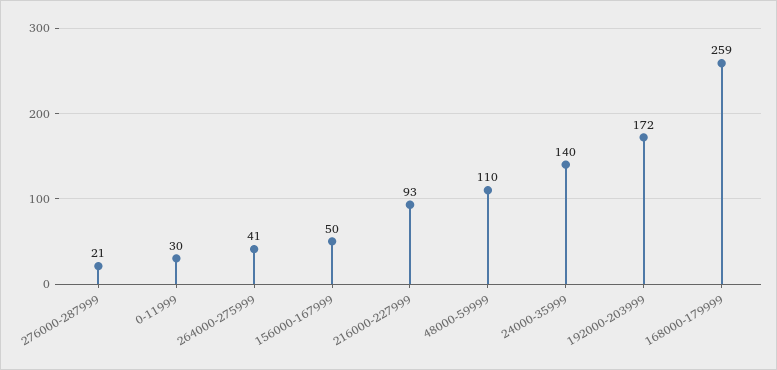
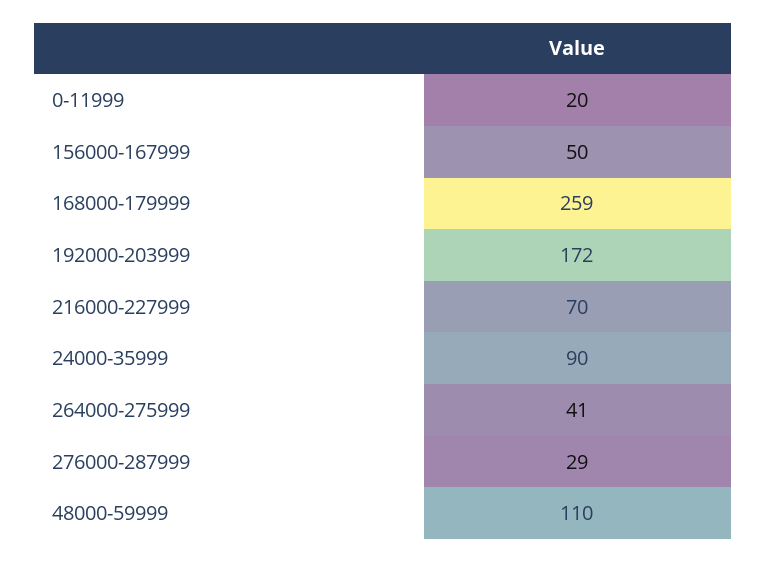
  {
-   "276000-287999": 21,
+   "276000-287999": 29,
-   "0-11999": 30,
+   "0-11999": 20,
    "264000-275999": 41,
    "156000-167999": 50,
-   "216000-227999": 93,
+   "216000-227999": 70,
    "48000-59999": 110,
-   "24000-35999": 140,
+   "24000-35999": 90,
    "192000-203999": 172,
    "168000-179999": 259
  }

